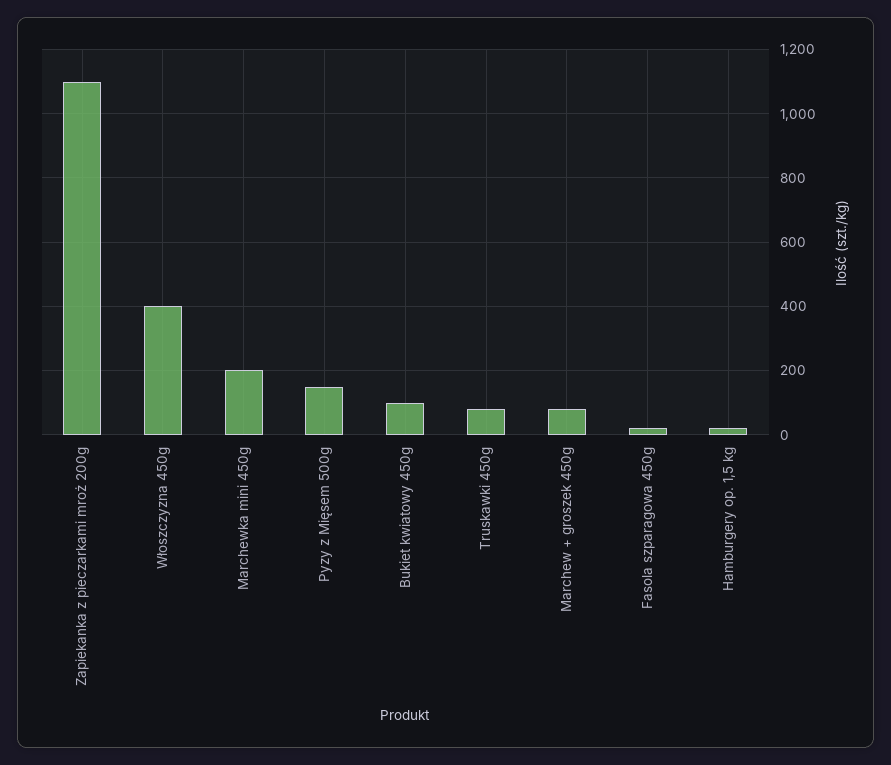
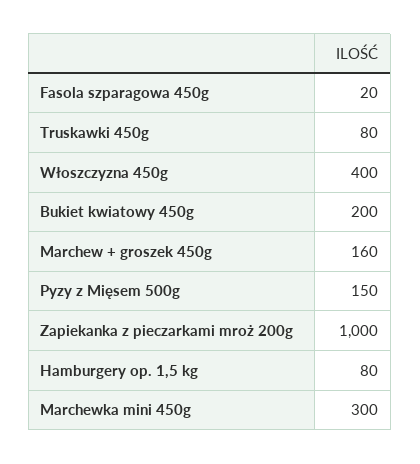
  {
-   "Zapiekanka z pieczarkami mroż 200g": 1100,
+   "Zapiekanka z pieczarkami mroż 200g": 1000,
    "Włoszczyzna 450g": 400,
-   "Marchewka mini 450g": 200,
+   "Marchewka mini 450g": 300,
    "Pyzy z Mięsem 500g": 150,
-   "Bukiet kwiatowy 450g": 100,
+   "Bukiet kwiatowy 450g": 200,
    "Truskawki 450g": 80,
-   "Marchew + groszek 450g": 80,
+   "Marchew + groszek 450g": 160,
    "Fasola szparagowa 450g": 20,
-   "Hamburgery op. 1,5 kg": 20
+   "Hamburgery op. 1,5 kg": 80
  }

